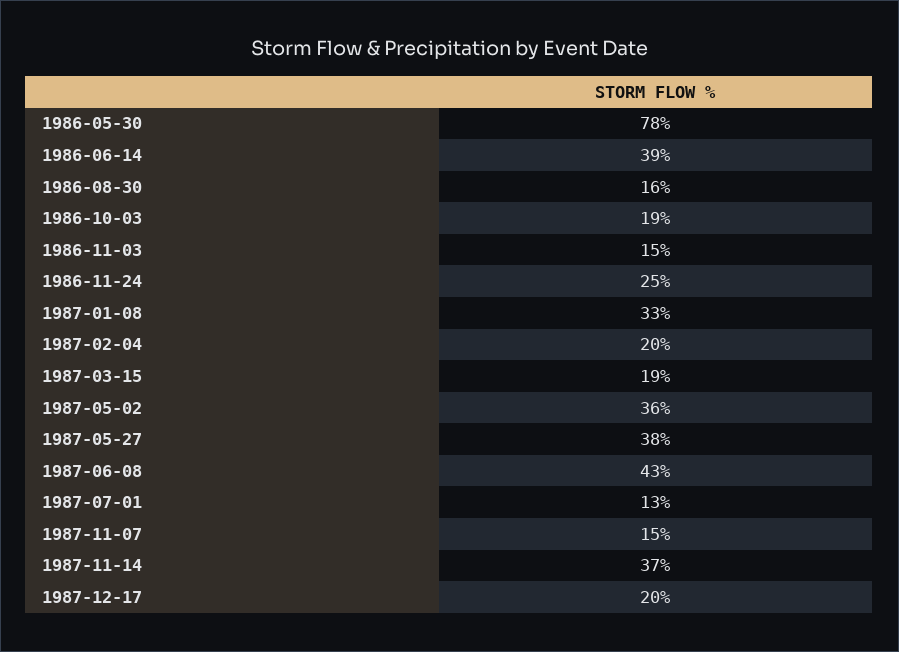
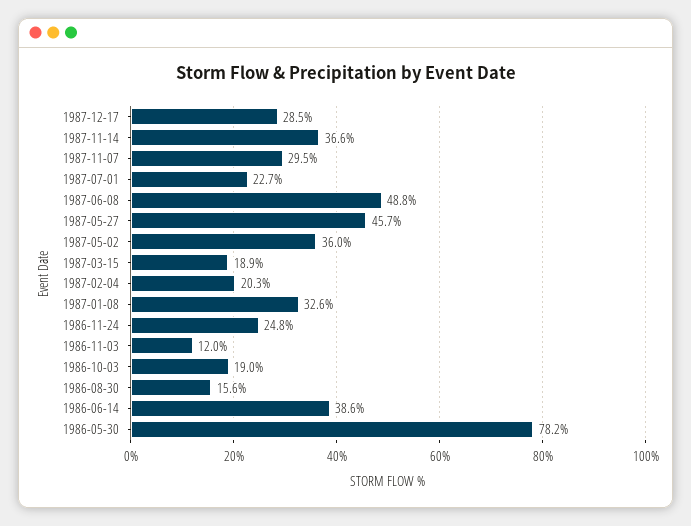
  {
    "1986-05-30": 78.2,
    "1986-06-14": 38.6,
    "1986-08-30": 15.6,
    "1986-10-03": 19,
-   "1986-11-03": 15,
+   "1986-11-03": 12,
    "1986-11-24": 24.8,
    "1987-01-08": 32.6,
    "1987-02-04": 20.3,
    "1987-03-15": 18.9,
    "1987-05-02": 36,
-   "1987-05-27": 38,
+   "1987-05-27": 45.7,
-   "1987-06-08": 43,
+   "1987-06-08": 48.8,
-   "1987-07-01": 13,
+   "1987-07-01": 22.7,
-   "1987-11-07": 15,
+   "1987-11-07": 29.5,
    "1987-11-14": 36.6,
-   "1987-12-17": 20
+   "1987-12-17": 28.5
  }

